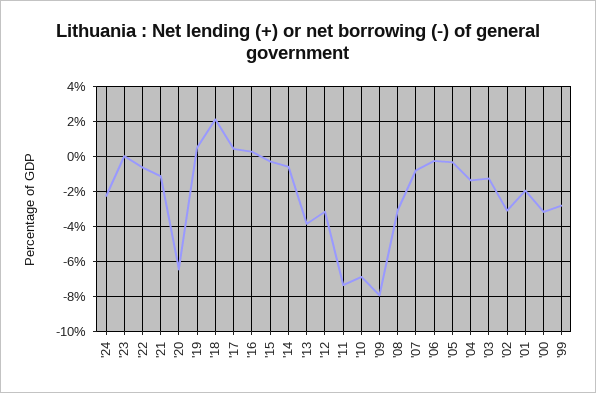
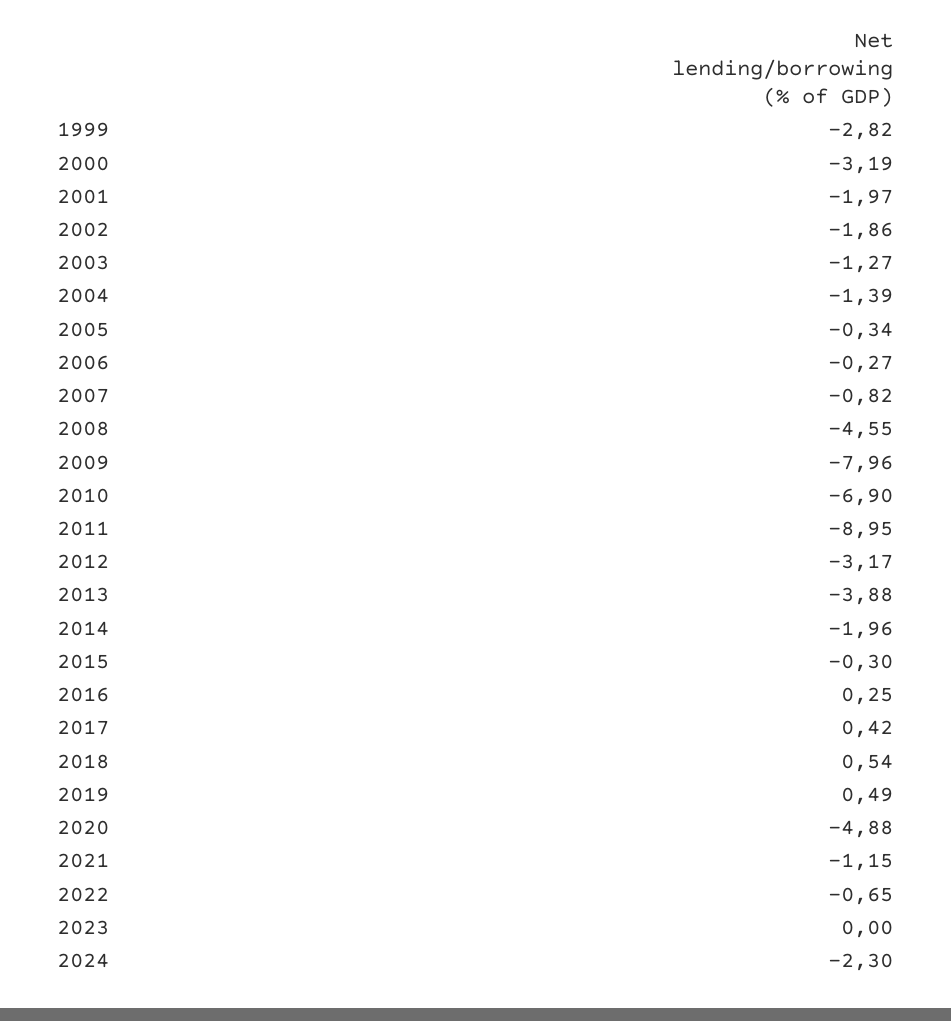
  {
    "'24": -2.3,
    "'23": 0,
    "'22": -0.65,
    "'21": -1.15,
-   "'20": -6.5,
+   "'20": -4.88,
    "'19": 0.49,
-   "'18": 2,
+   "'18": 0.54,
    "'17": 0.42,
    "'16": 0.25,
    "'15": -0.3,
-   "'14": -0.5,
+   "'14": -1.96,
    "'13": -3.88,
    "'12": -3.17,
-   "'11": -7.5,
+   "'11": -8.95,
    "'10": -6.9,
    "'09": -7.96,
-   "'08": -3,
+   "'08": -4.55,
    "'07": -0.82,
    "'06": -0.27,
    "'05": -0.34,
    "'04": -1.39,
    "'03": -1.27,
-   "'02": -3,
+   "'02": -1.86,
    "'01": -1.97,
    "'00": -3.19,
    "'99": -2.82
  }

